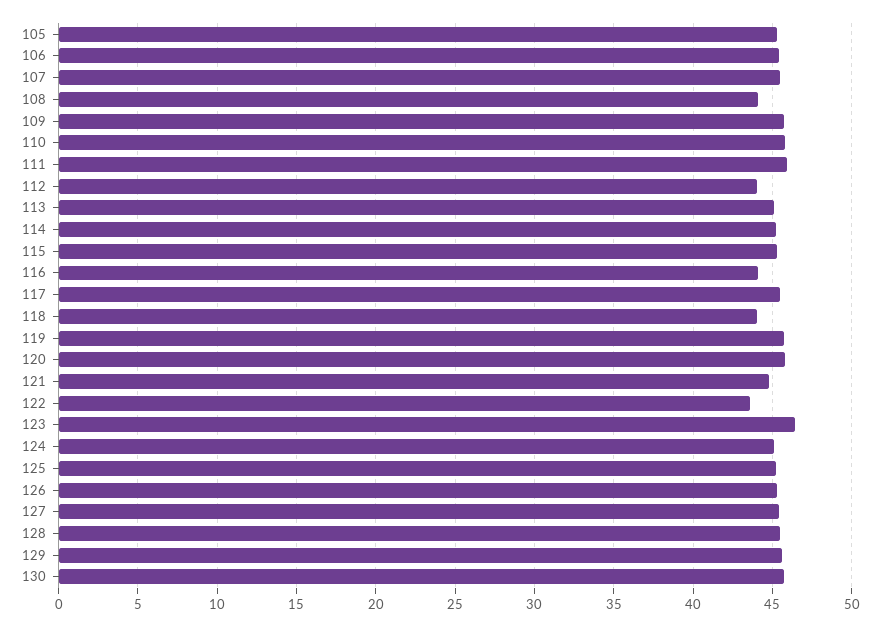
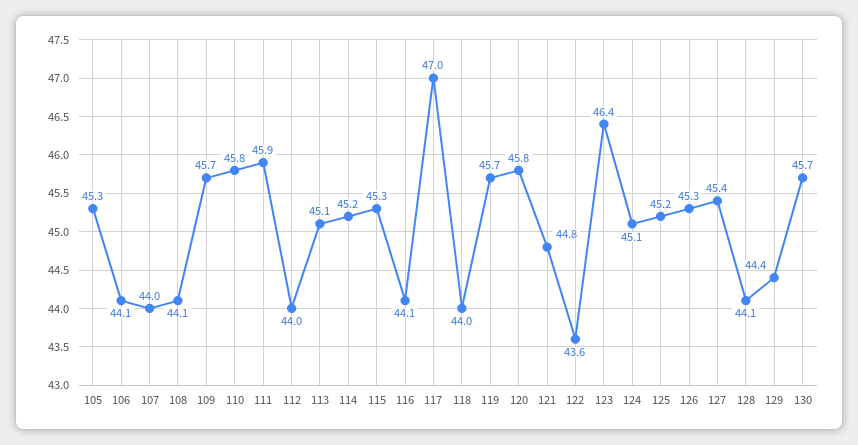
  {
    "105": 45.3,
-   "106": 45.5,
+   "106": 44.1,
-   "107": 45.5,
+   "107": 44,
    "108": 44.1,
    "109": 45.7,
    "110": 45.8,
    "111": 45.9,
    "112": 44,
    "113": 45.1,
    "114": 45.2,
    "115": 45.3,
    "116": 44.1,
-   "117": 45.5,
+   "117": 47,
    "118": 44,
    "119": 45.7,
    "120": 45.8,
    "121": 44.8,
    "122": 43.6,
    "123": 46.4,
    "124": 45.1,
    "125": 45.2,
    "126": 45.3,
    "127": 45.4,
-   "128": 45.5,
+   "128": 44.1,
-   "129": 45.5,
+   "129": 44.4,
    "130": 45.7
  }

